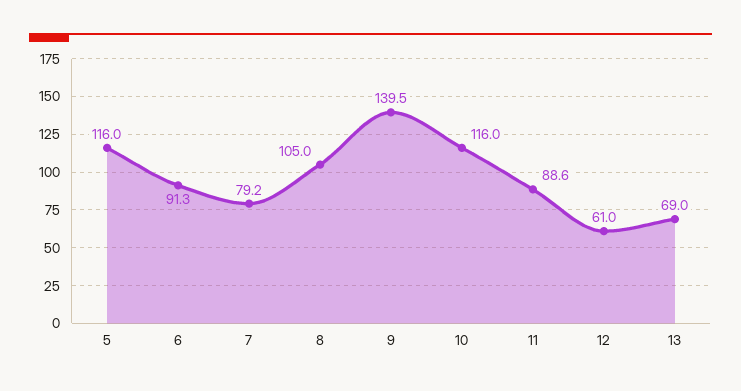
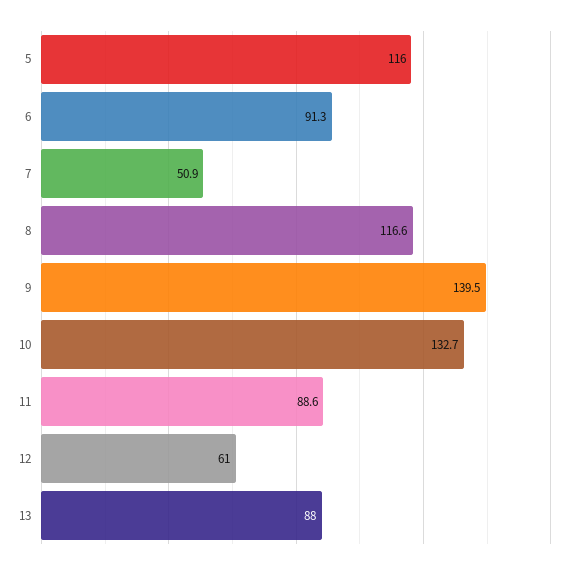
  {
    "5": 116,
    "6": 91.3,
-   "7": 79.2,
+   "7": 50.9,
-   "8": 105,
+   "8": 116.6,
    "9": 139.5,
-   "10": 116,
+   "10": 132.7,
    "11": 88.6,
    "12": 61,
-   "13": 69
+   "13": 88
  }

